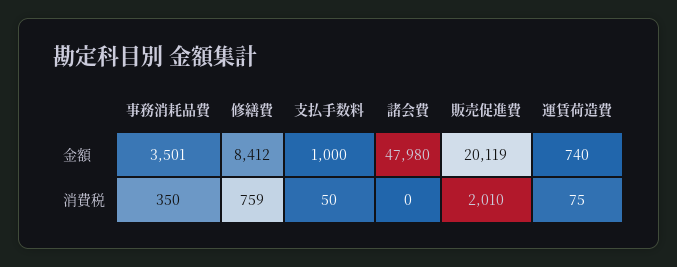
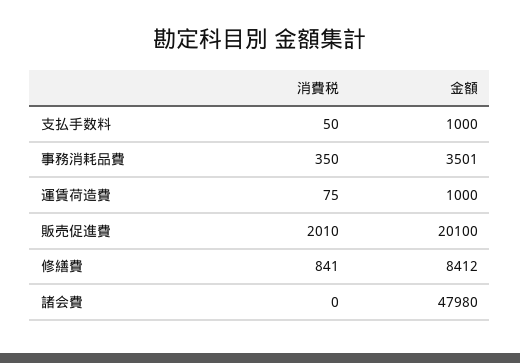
  {
    "事務消耗品費": {
      "金額": 3501,
      "消費税": 350
    },
    "修繕費": {
      "金額": 8412,
-     "消費税": 759
+     "消費税": 841
    },
    "支払手数料": {
      "金額": 1000,
      "消費税": 50
    },
    "諸会費": {
      "金額": 47980,
      "消費税": 0
    },
    "販売促進費": {
-     "金額": 20119,
+     "金額": 20100,
      "消費税": 2010
    },
    "運賃荷造費": {
-     "金額": 740,
+     "金額": 1000,
      "消費税": 75
    }
  }

